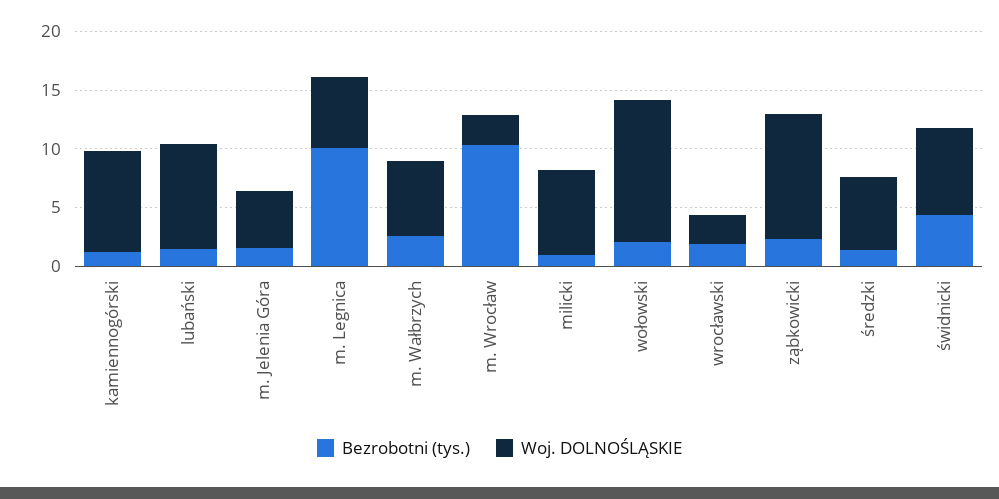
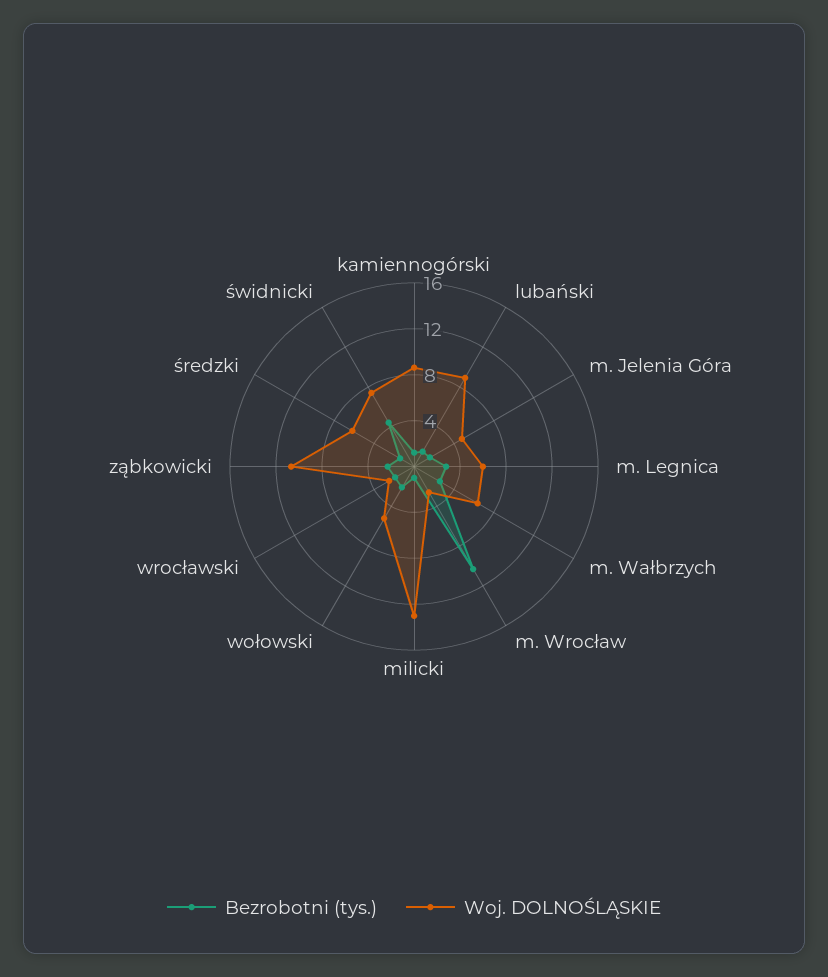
  {
    "Bezrobotni (tys.)": {
      "kamiennogórski": 1,
      "lubański": 2,
      "m. Jelenia Góra": 2,
-     "m. Legnica": 10,
+     "m. Legnica": 3,
      "m. Wałbrzych": 3,
      "m. Wrocław": 10,
      "milicki": 1,
      "wołowski": 2,
      "wrocławski": 2,
      "ząbkowicki": 2,
      "średzki": 1,
      "świdnicki": 4
    },
    "Woj. DOLNOŚLĄSKIE": {
      "kamiennogórski": 9,
      "lubański": 9,
      "m. Jelenia Góra": 5,
      "m. Legnica": 6,
      "m. Wałbrzych": 6,
      "m. Wrocław": 3,
-     "milicki": 7,
+     "milicki": 13,
-     "wołowski": 12,
+     "wołowski": 5,
      "wrocławski": 3,
      "ząbkowicki": 11,
      "średzki": 6,
      "świdnicki": 7
    }
  }

